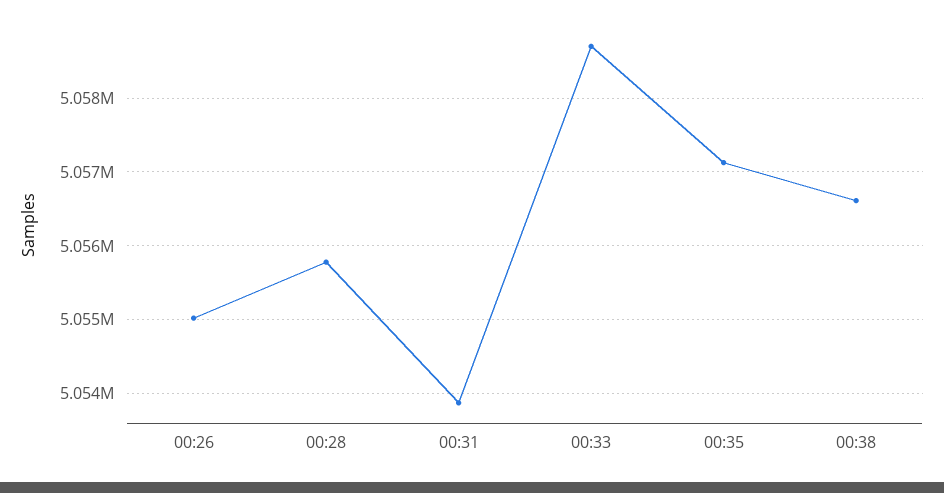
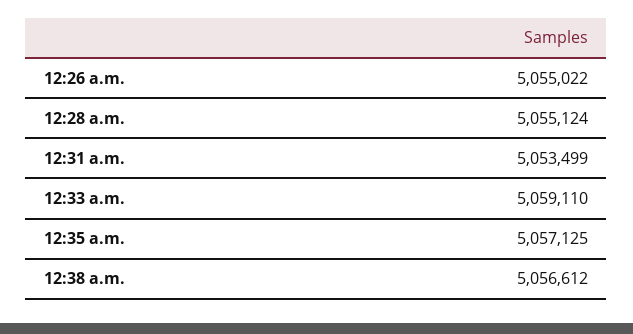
  {
    "00:26": 5055022,
-   "00:28": 5055800,
+   "00:28": 5055124,
-   "00:31": 5053900,
+   "00:31": 5053499,
-   "00:33": 5058700,
+   "00:33": 5059110,
    "00:35": 5057125,
    "00:38": 5056612
  }

